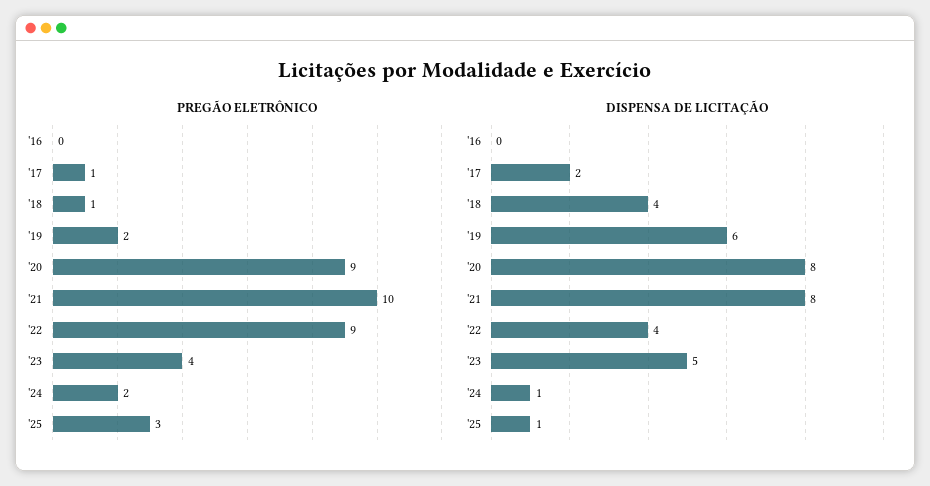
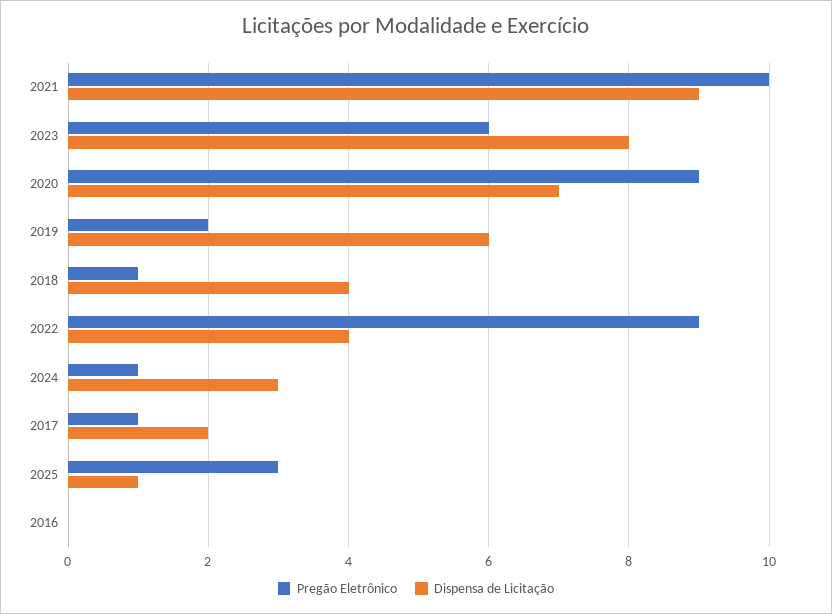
  {
    "PREGÃO ELETRÔNICO": {
      "'16": 0,
      "'17": 1,
      "'18": 1,
      "'19": 2,
      "'20": 9,
      "'21": 10,
      "'22": 9,
-     "'23": 4,
+     "'23": 6,
-     "'24": 2,
+     "'24": 1,
      "'25": 3
    },
    "DISPENSA DE LICITAÇÃO": {
      "'16": 0,
      "'17": 2,
      "'18": 4,
      "'19": 6,
-     "'20": 8,
+     "'20": 7,
-     "'21": 8,
+     "'21": 9,
      "'22": 4,
-     "'23": 5,
+     "'23": 8,
-     "'24": 1,
+     "'24": 3,
      "'25": 1
    }
  }

